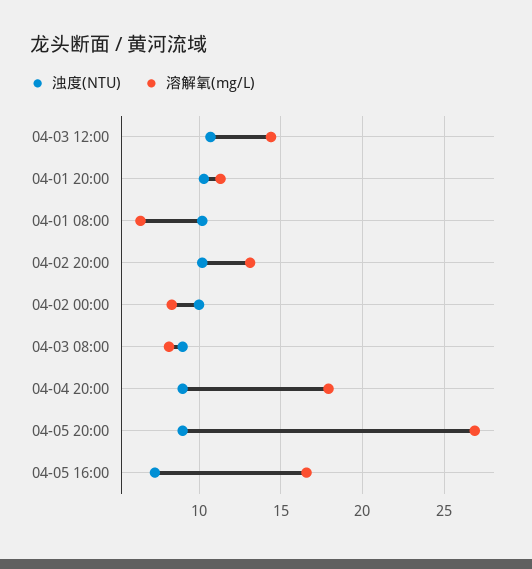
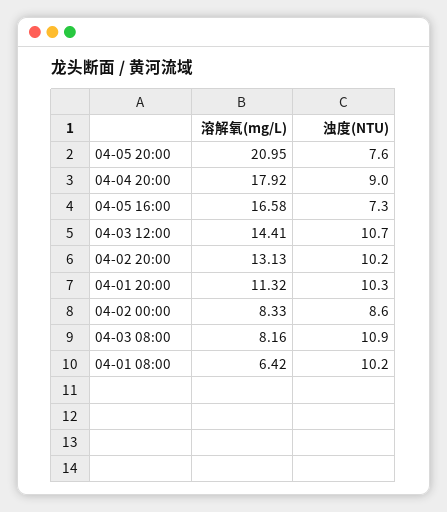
  {
    "浊度(NTU)": {
      "04-03 12:00": 10.7,
      "04-01 20:00": 10.3,
      "04-01 08:00": 10.2,
      "04-02 20:00": 10.2,
-     "04-02 00:00": 10,
+     "04-02 00:00": 8.6,
-     "04-03 08:00": 9,
+     "04-03 08:00": 10.9,
      "04-04 20:00": 9,
-     "04-05 20:00": 9,
+     "04-05 20:00": 7.6,
      "04-05 16:00": 7.3
    },
    "溶解氧(mg/L)": {
      "04-03 12:00": 14.41,
      "04-01 20:00": 11.32,
      "04-01 08:00": 6.42,
      "04-02 20:00": 13.13,
      "04-02 00:00": 8.33,
      "04-03 08:00": 8.16,
      "04-04 20:00": 17.92,
-     "04-05 20:00": 27,
+     "04-05 20:00": 20.95,
      "04-05 16:00": 16.58
    }
  }

